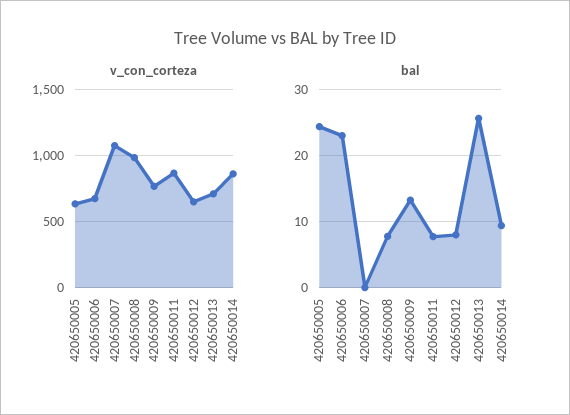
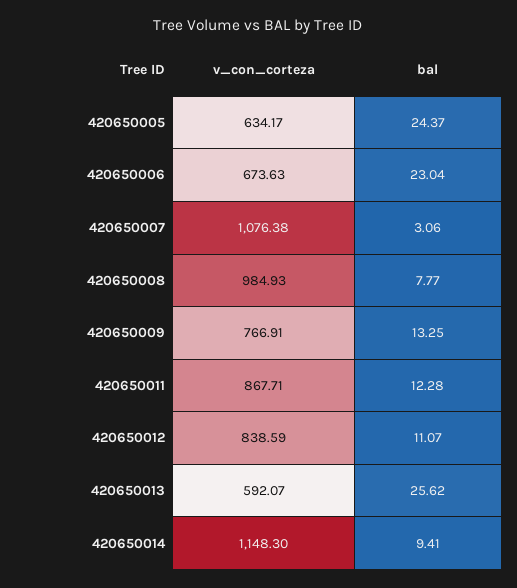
  {
    "v_con_corteza": {
      "420650005": 634.17,
      "420650006": 673.63,
      "420650007": 1076.38,
      "420650008": 984.93,
      "420650009": 766.91,
      "420650011": 867.71,
-     "420650012": 650,
+     "420650012": 838.59,
-     "420650013": 700,
+     "420650013": 592.07,
-     "420650014": 850
+     "420650014": 1148.3
    },
    "bal": {
      "420650005": 24.37,
      "420650006": 23.04,
-     "420650007": 0,
+     "420650007": 3.06,
      "420650008": 7.77,
      "420650009": 13.25,
-     "420650011": 8,
+     "420650011": 12.28,
-     "420650012": 8,
+     "420650012": 11.07,
      "420650013": 25.62,
      "420650014": 9.41
    }
  }

